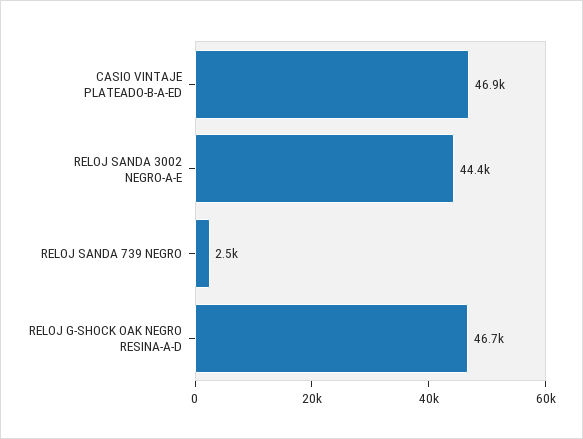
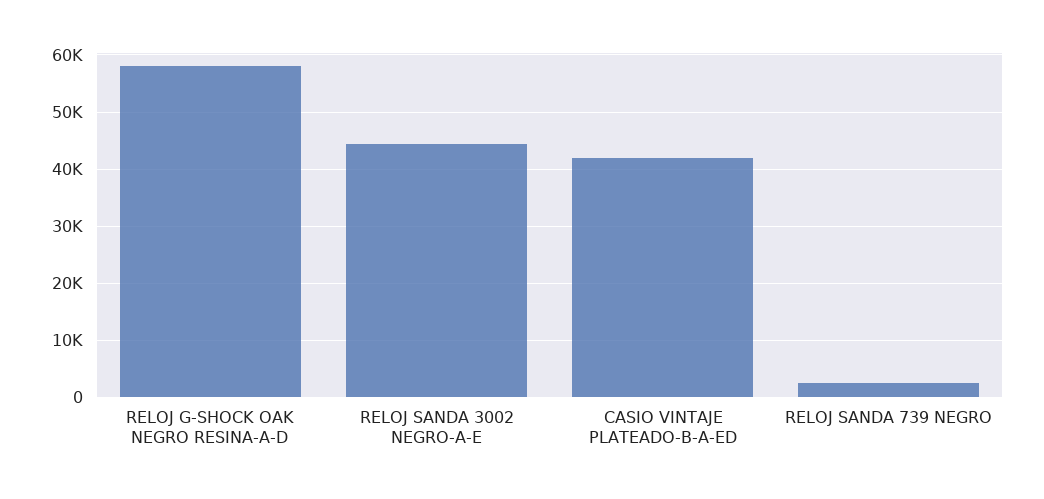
  {
-   "CASIO VINTAJE PLATEADO-B-A-ED": 46900,
+   "CASIO VINTAJE PLATEADO-B-A-ED": 42000,
    "RELOJ SANDA 3002 NEGRO-A-E": 44400,
    "RELOJ SANDA 739 NEGRO": 2500,
-   "RELOJ G-SHOCK OAK NEGRO RESINA-A-D": 46700
+   "RELOJ G-SHOCK OAK NEGRO RESINA-A-D": 58000
  }

